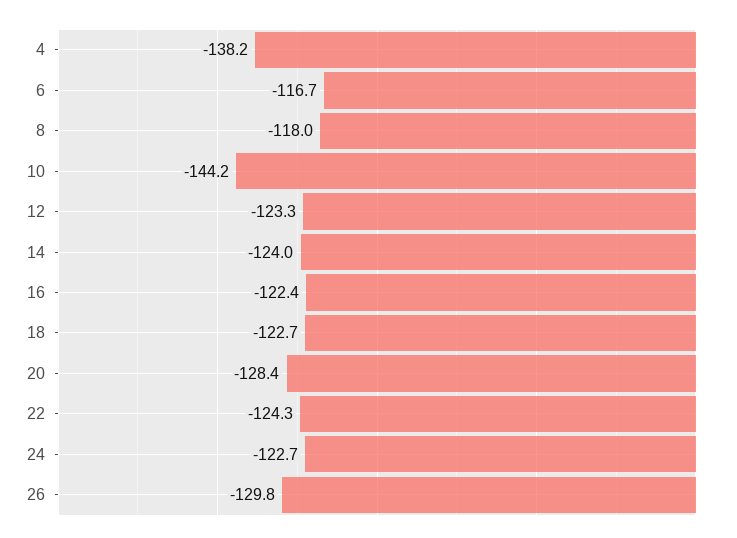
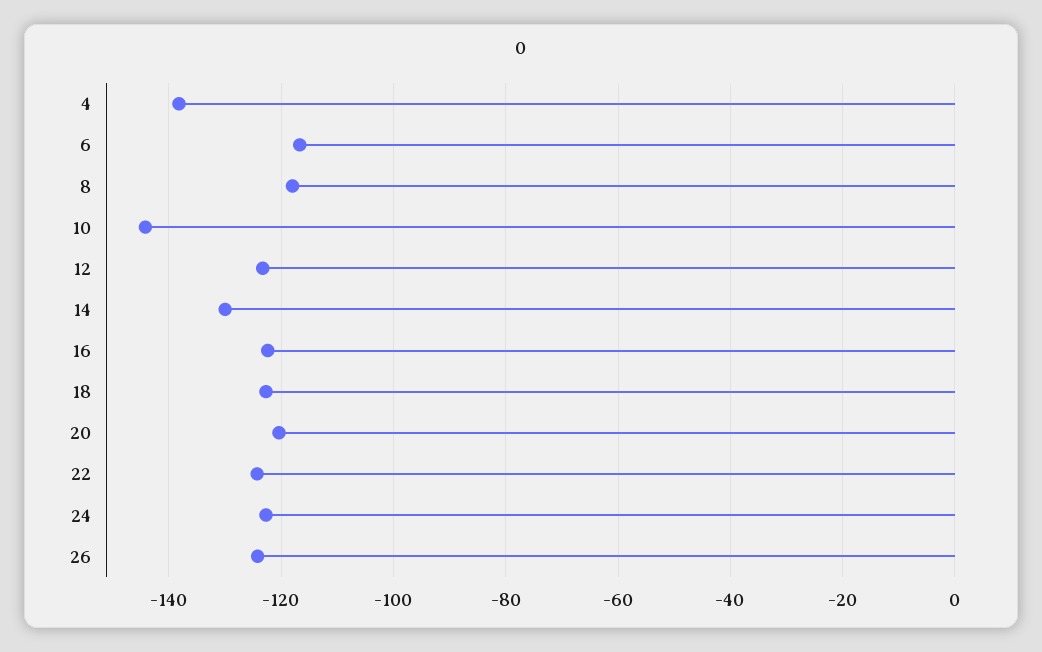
  {
    "4": -138.2,
    "6": -116.7,
    "8": -118,
    "10": -144.2,
    "12": -123.3,
-   "14": -124,
+   "14": -130,
    "16": -122.4,
    "18": -122.7,
-   "20": -128.4,
+   "20": -120,
    "22": -124.3,
    "24": -122.7,
-   "26": -129.8
+   "26": -124
  }

